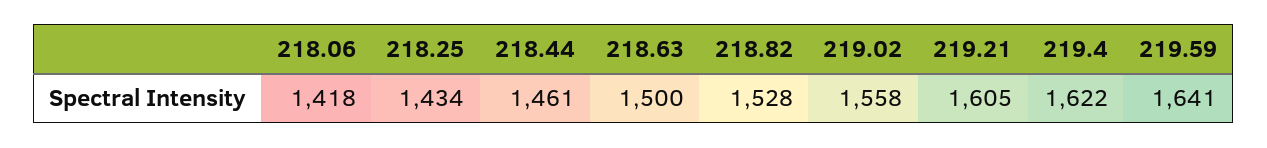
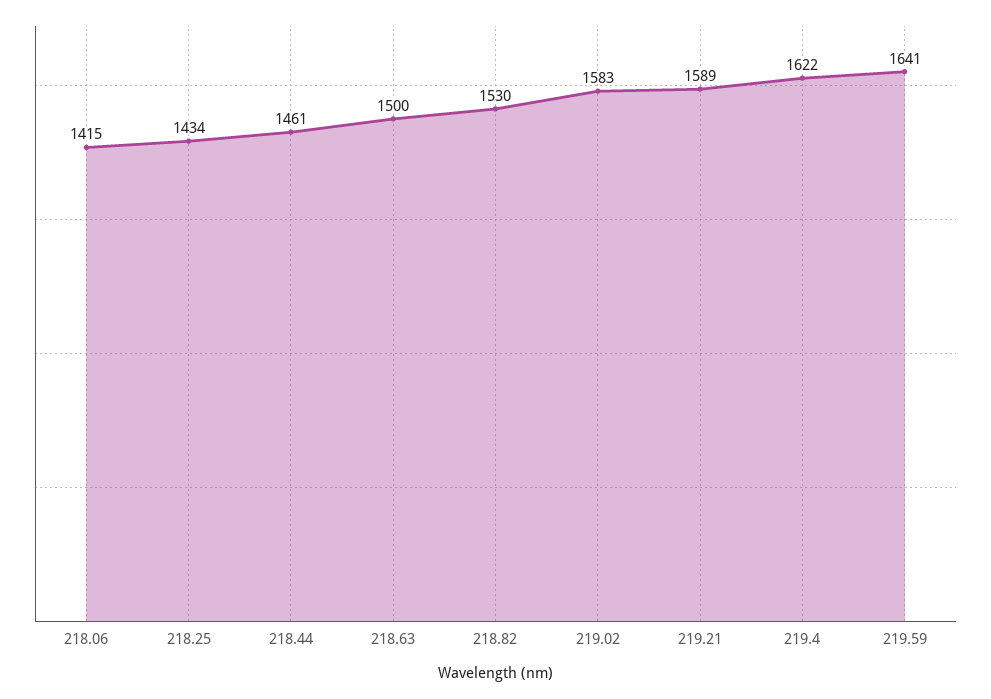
  {
-   "218.06": 1418,
+   "218.06": 1415,
    "218.25": 1434,
    "218.44": 1461,
    "218.63": 1500,
-   "218.82": 1528,
+   "218.82": 1530,
-   "219.02": 1558,
+   "219.02": 1583,
-   "219.21": 1605,
+   "219.21": 1589,
    "219.4": 1622,
    "219.59": 1641
  }

